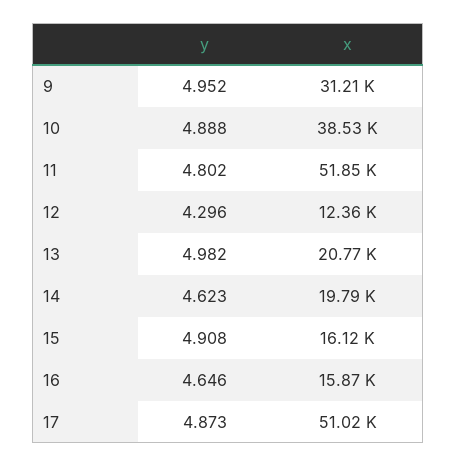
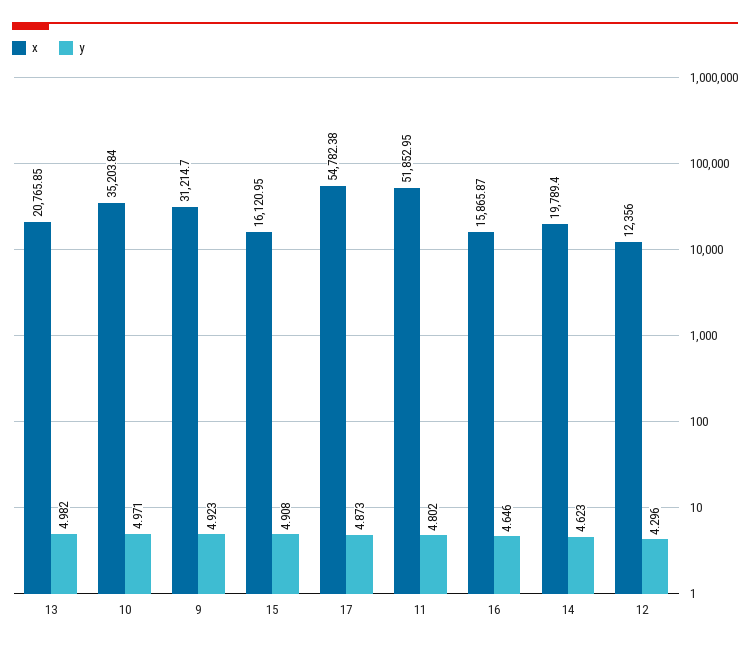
  {
    "y": {
-     "9": 4.952,
+     "9": 4.923,
-     "10": 4.888,
+     "10": 4.971,
      "11": 4.802,
      "12": 4.296,
      "13": 4.982,
      "14": 4.623,
      "15": 4.908,
      "16": 4.646,
      "17": 4.873
    },
    "x": {
      "9": 31214.7,
-     "10": 38530,
+     "10": 35203.84,
      "11": 51852.95,
      "12": 12356,
      "13": 20765.85,
      "14": 19789.4,
      "15": 16120.95,
      "16": 15865.87,
-     "17": 51020
+     "17": 54782.38
    }
  }

